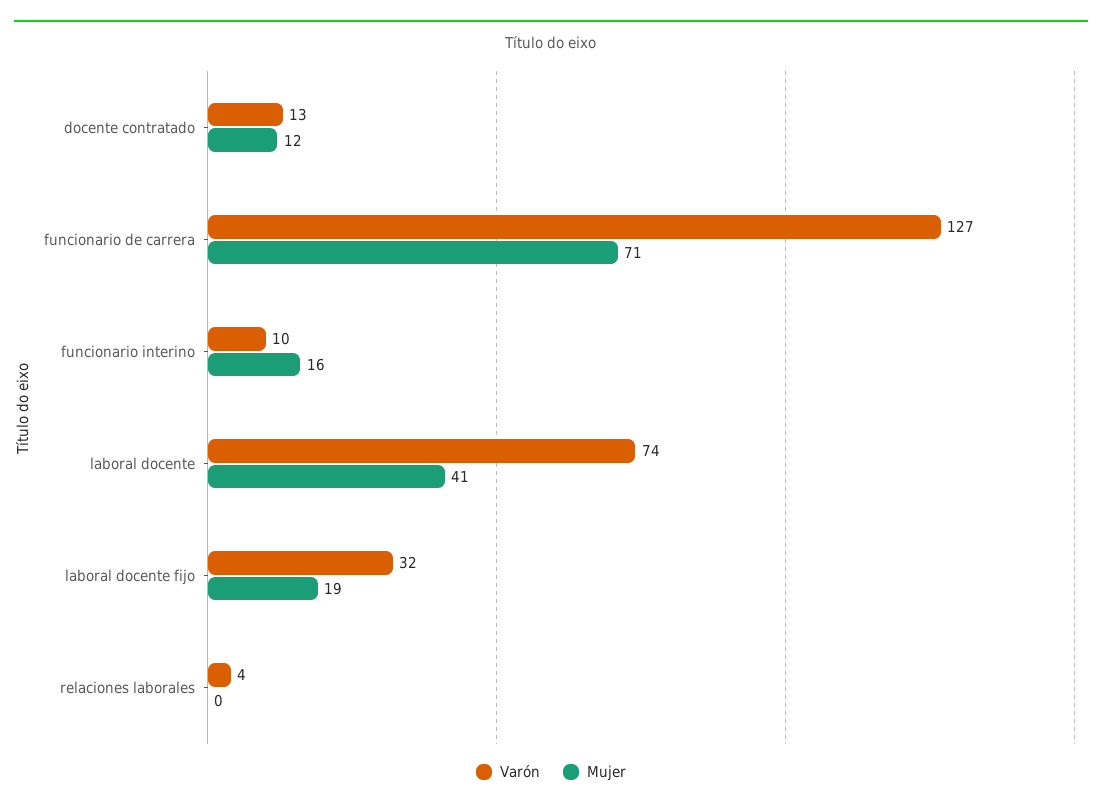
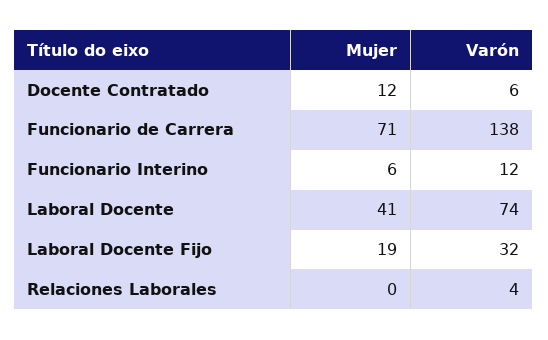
  {
    "Varón": {
-     "docente contratado": 13,
+     "docente contratado": 6,
-     "funcionario de carrera": 127,
+     "funcionario de carrera": 138,
-     "funcionario interino": 10,
+     "funcionario interino": 12,
      "laboral docente": 74,
      "laboral docente fijo": 32,
      "relaciones laborales": 4
    },
    "Mujer": {
      "docente contratado": 12,
      "funcionario de carrera": 71,
-     "funcionario interino": 16,
+     "funcionario interino": 6,
      "laboral docente": 41,
      "laboral docente fijo": 19,
      "relaciones laborales": 0
    }
  }

